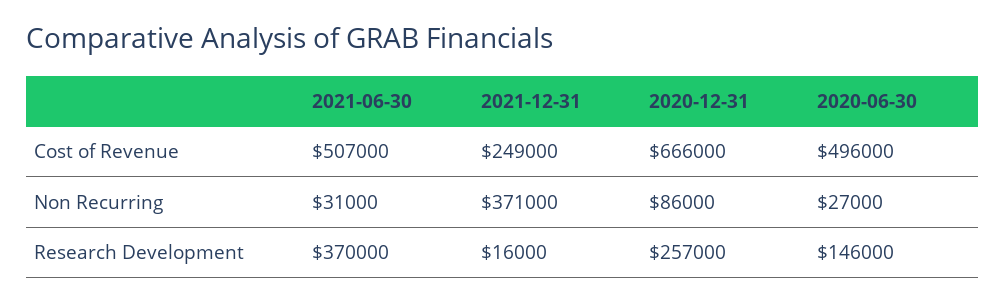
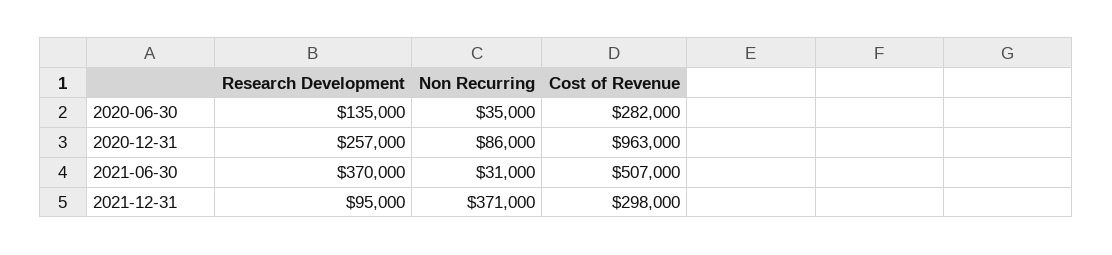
  {
    "2021-06-30": {
      "Cost of Revenue": 507000,
      "Non Recurring": 31000,
      "Research Development": 370000
    },
    "2021-12-31": {
-     "Cost of Revenue": 249000,
+     "Cost of Revenue": 298000,
      "Non Recurring": 371000,
-     "Research Development": 16000
+     "Research Development": 95000
    },
    "2020-12-31": {
-     "Cost of Revenue": 666000,
+     "Cost of Revenue": 963000,
      "Non Recurring": 86000,
      "Research Development": 257000
    },
    "2020-06-30": {
-     "Cost of Revenue": 496000,
+     "Cost of Revenue": 282000,
-     "Non Recurring": 27000,
+     "Non Recurring": 35000,
-     "Research Development": 146000
+     "Research Development": 135000
    }
  }

